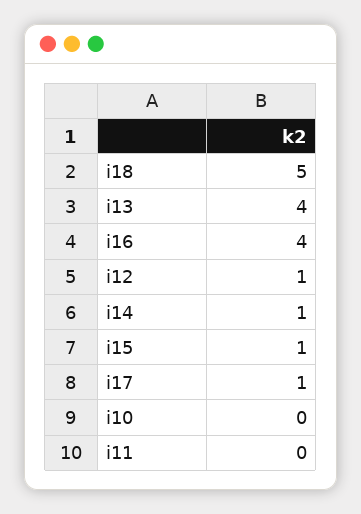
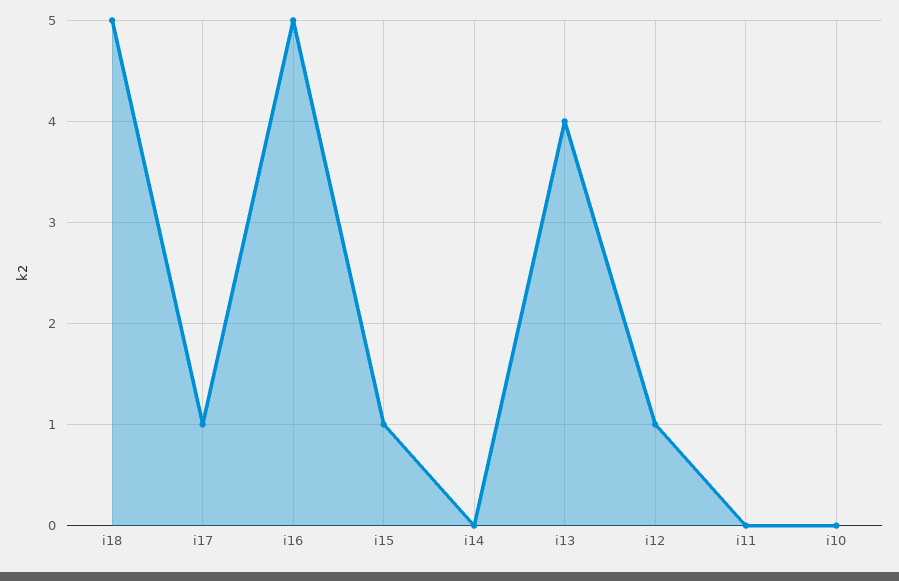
  {
    "i18": 5,
    "i13": 4,
-   "i16": 4,
+   "i16": 5,
    "i12": 1,
-   "i14": 1,
+   "i14": 0,
    "i15": 1,
    "i17": 1,
    "i10": 0,
    "i11": 0
  }

